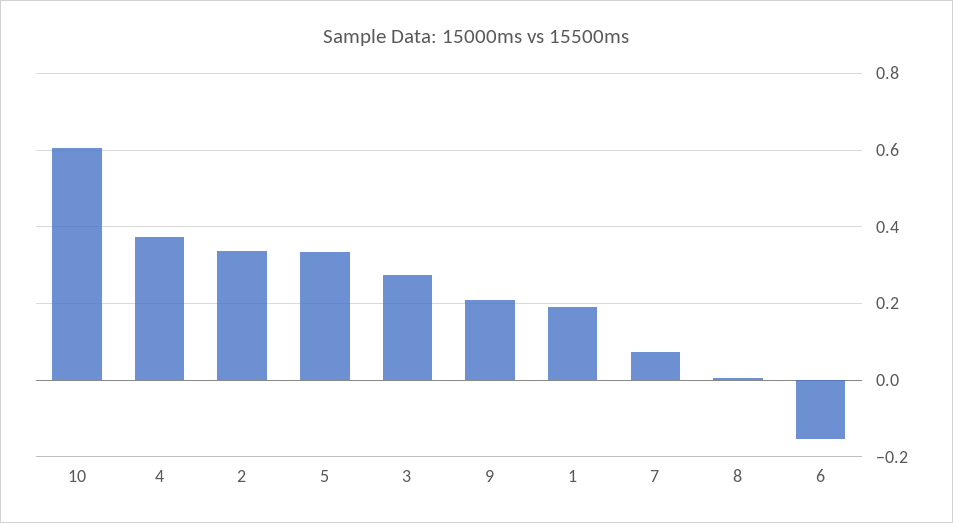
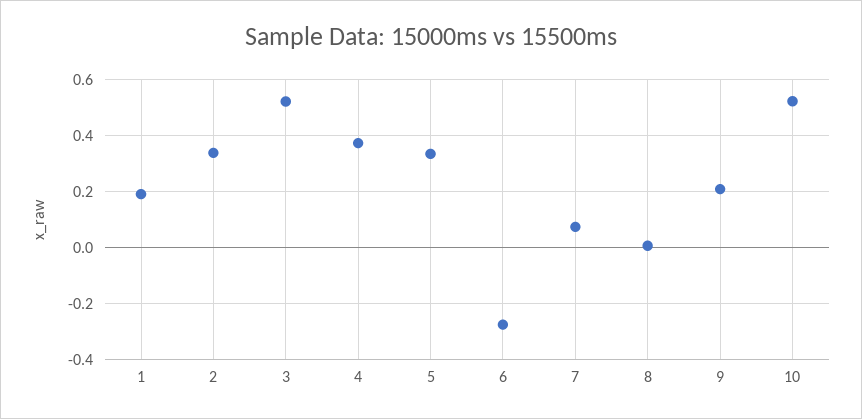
  {
-   "10": 0.6,
+   "10": 0.525,
    "4": 0.38,
    "2": 0.34,
    "5": 0.34,
-   "3": 0.28,
+   "3": 0.525,
    "9": 0.2,
    "1": 0.2,
    "7": 0.08,
    "8": 0,
-   "6": -0.16
+   "6": -0.275
  }

